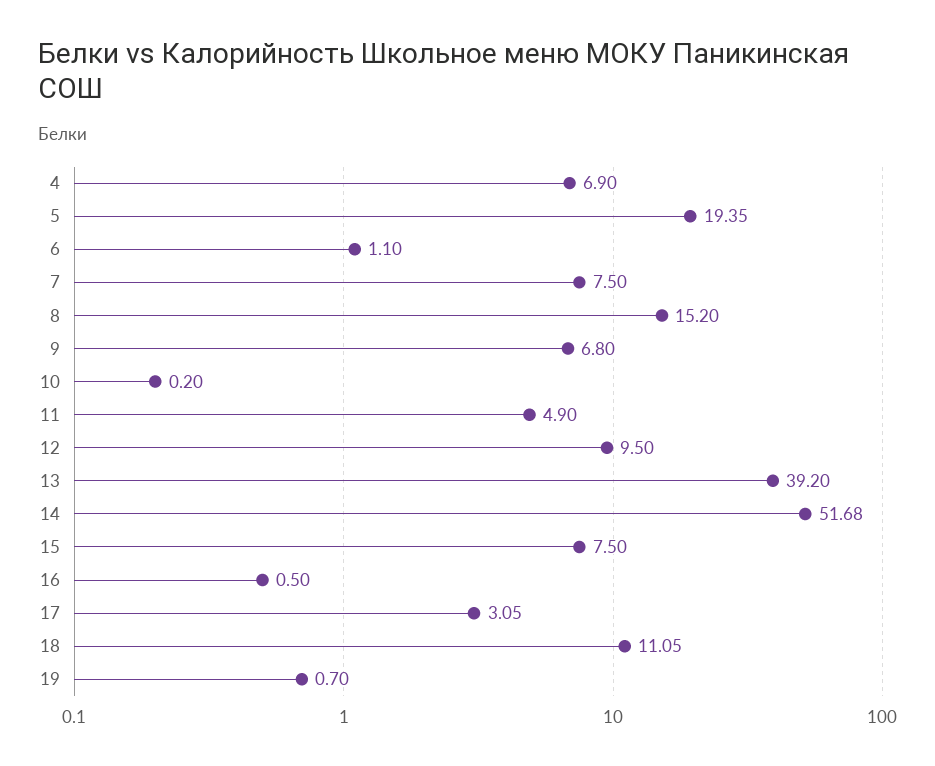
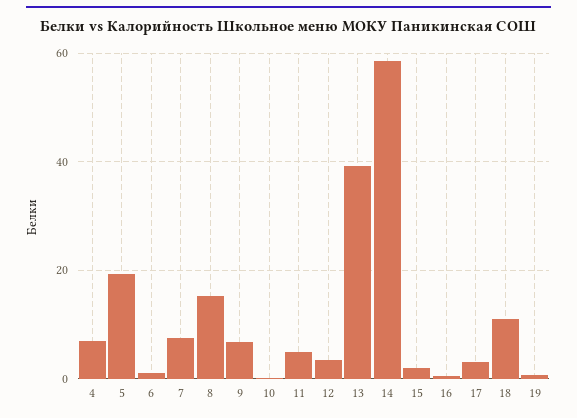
  {
    "4": 6.9,
    "5": 19.35,
    "6": 1.1,
    "7": 7.5,
    "8": 15.2,
    "9": 6.8,
    "10": 0.2,
    "11": 4.9,
-   "12": 9.5,
+   "12": 4,
    "13": 39.2,
-   "14": 51.68,
+   "14": 58,
-   "15": 7.5,
+   "15": 2,
    "16": 0.5,
    "17": 3.05,
    "18": 11.05,
    "19": 0.7
  }

